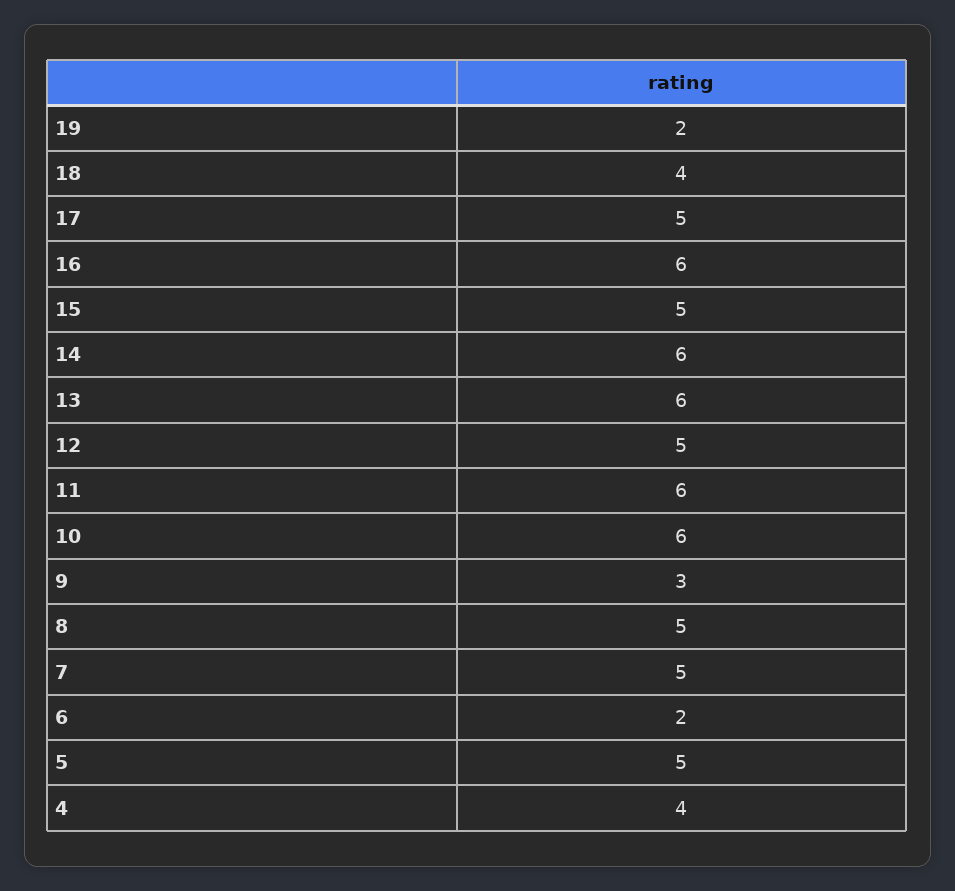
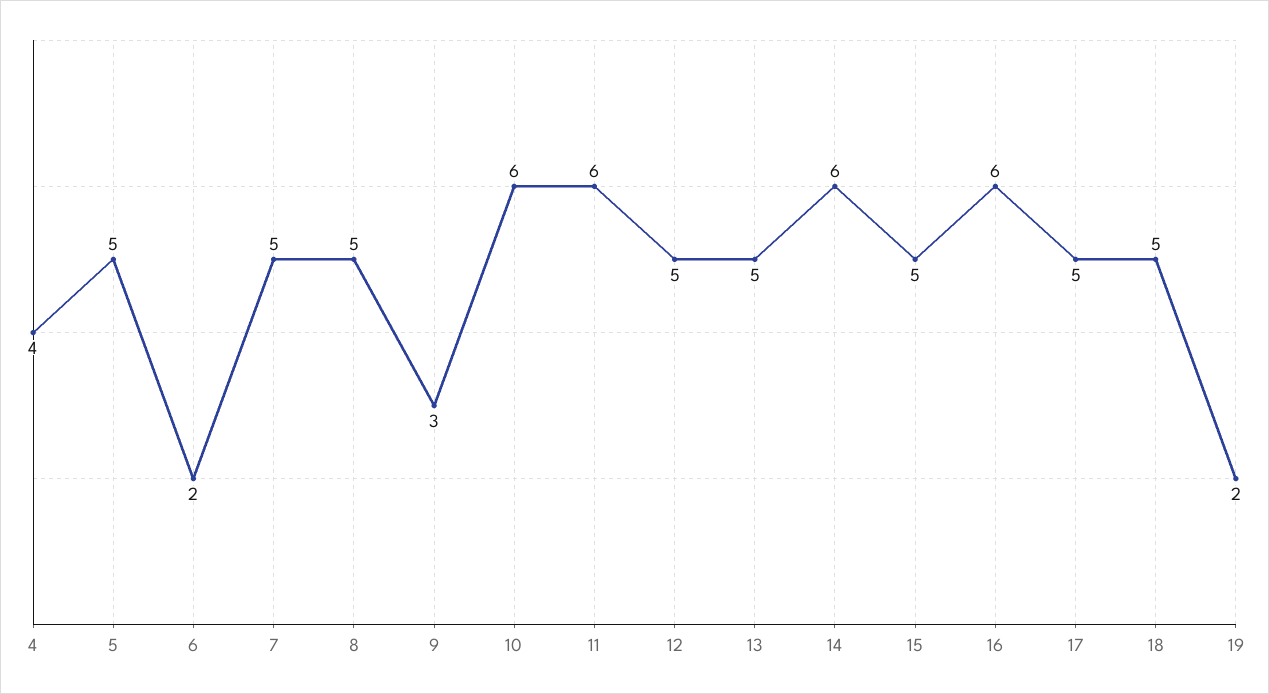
  {
    "19": 2,
-   "18": 4,
+   "18": 5,
    "17": 5,
    "16": 6,
    "15": 5,
    "14": 6,
-   "13": 6,
+   "13": 5,
    "12": 5,
    "11": 6,
    "10": 6,
    "9": 3,
    "8": 5,
    "7": 5,
    "6": 2,
    "5": 5,
    "4": 4
  }

